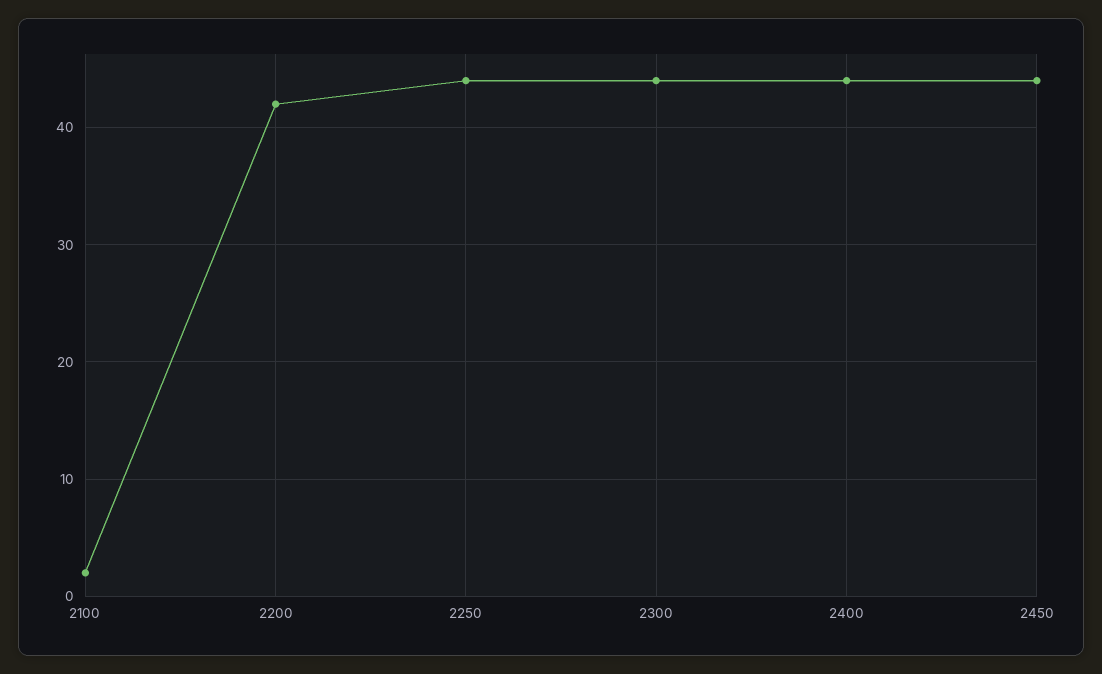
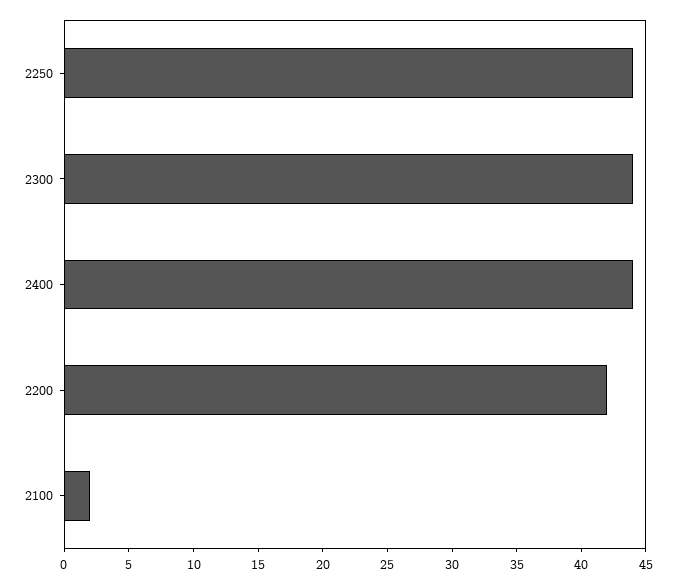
  {
    "2100": 2,
    "2200": 42,
    "2250": 44,
    "2300": 44,
-   "2400": 44,
+   "2400": 44
-   "2450": 44
  }

